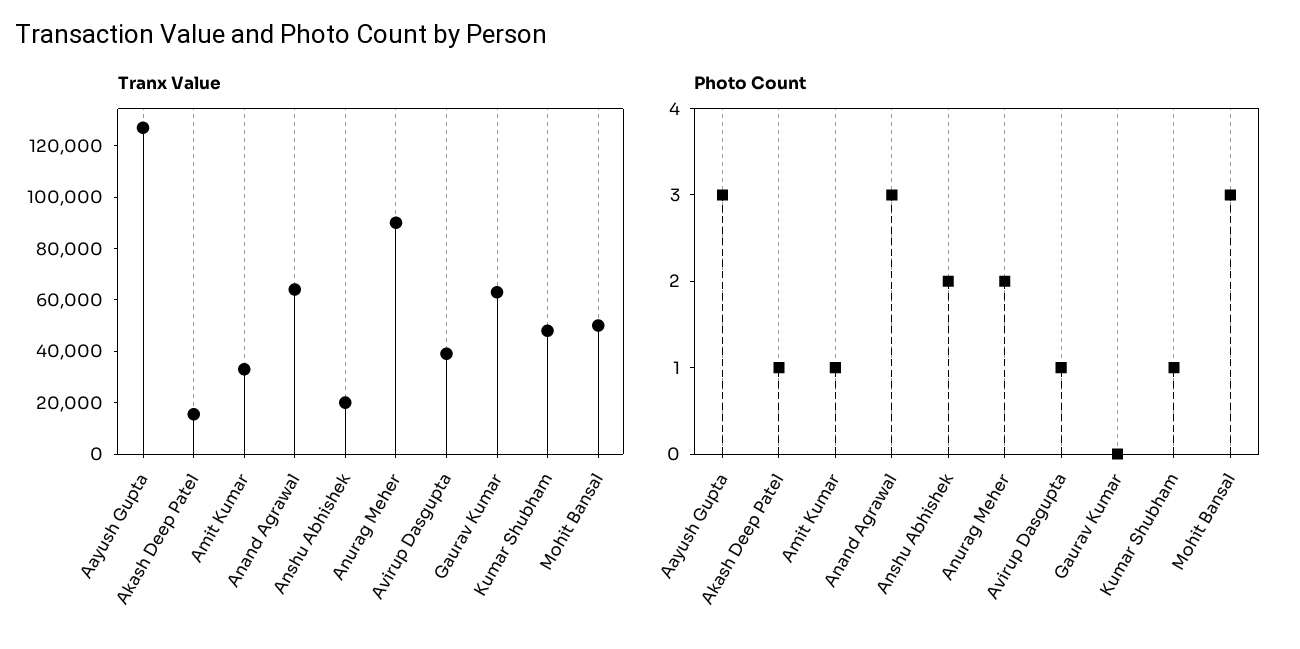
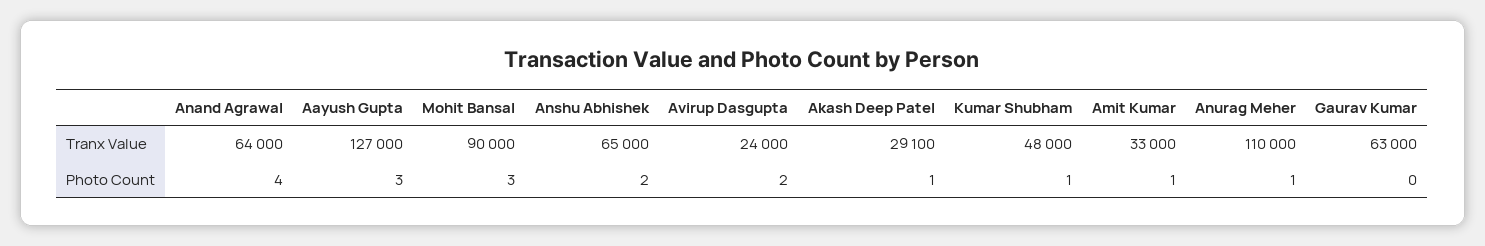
  {
    "Tranx Value": {
      "Aayush Gupta": 127000,
-     "Akash Deep Patel": 15000,
+     "Akash Deep Patel": 29100,
      "Amit Kumar": 33000,
      "Anand Agrawal": 64000,
-     "Anshu Abhishek": 20000,
+     "Anshu Abhishek": 65000,
-     "Anurag Meher": 90000,
+     "Anurag Meher": 110000,
-     "Avirup Dasgupta": 40000,
+     "Avirup Dasgupta": 24000,
      "Gaurav Kumar": 63000,
      "Kumar Shubham": 48000,
-     "Mohit Bansal": 50000
+     "Mohit Bansal": 90000
    },
    "Photo Count": {
      "Aayush Gupta": 3,
      "Akash Deep Patel": 1,
      "Amit Kumar": 1,
-     "Anand Agrawal": 3,
+     "Anand Agrawal": 4,
      "Anshu Abhishek": 2,
-     "Anurag Meher": 2,
+     "Anurag Meher": 1,
-     "Avirup Dasgupta": 1,
+     "Avirup Dasgupta": 2,
      "Gaurav Kumar": 0,
      "Kumar Shubham": 1,
      "Mohit Bansal": 3
    }
  }

